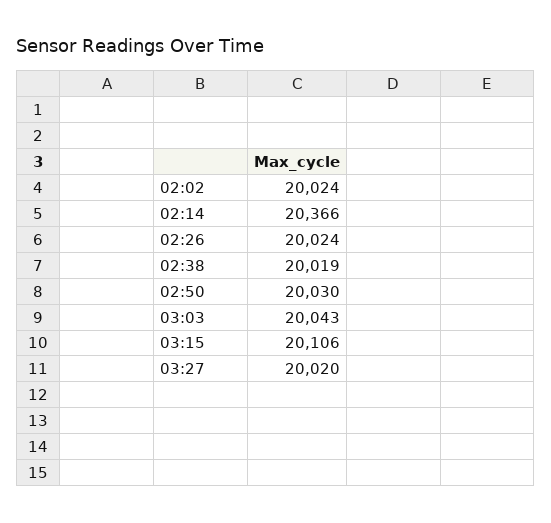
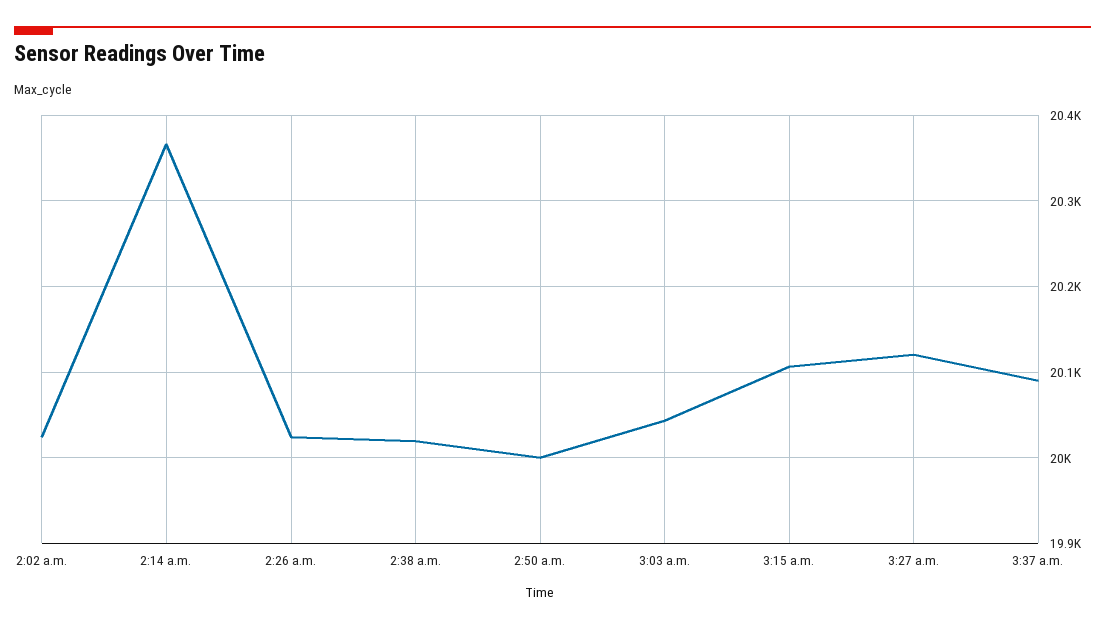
  {
    "02:02": 20024,
    "02:14": 20366,
    "02:26": 20024,
    "02:38": 20019,
-   "02:50": 20030,
+   "02:50": 20000,
    "03:03": 20043,
    "03:15": 20106,
-   "03:27": 20020
+   "03:27": 20120,
+   "3:37 a.m.": 20090
  }

